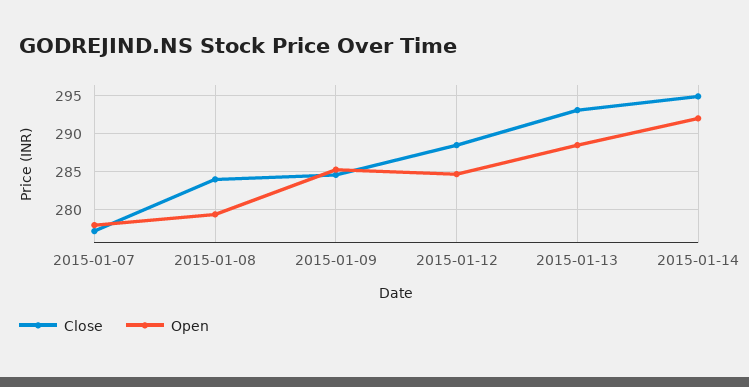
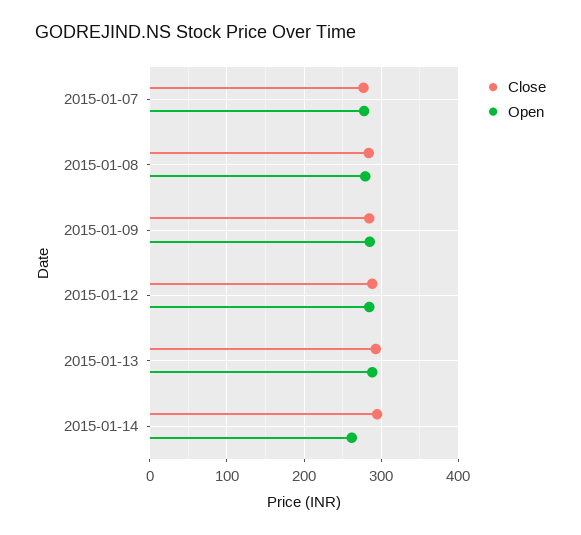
  {
    "Close": {
      "2015-01-07": 277,
      "2015-01-08": 284,
      "2015-01-09": 285,
      "2015-01-12": 289,
      "2015-01-13": 293,
      "2015-01-14": 295
    },
    "Open": {
      "2015-01-07": 278,
      "2015-01-08": 279,
      "2015-01-09": 285,
      "2015-01-12": 285,
      "2015-01-13": 289,
-     "2015-01-14": 292
+     "2015-01-14": 260
    }
  }

